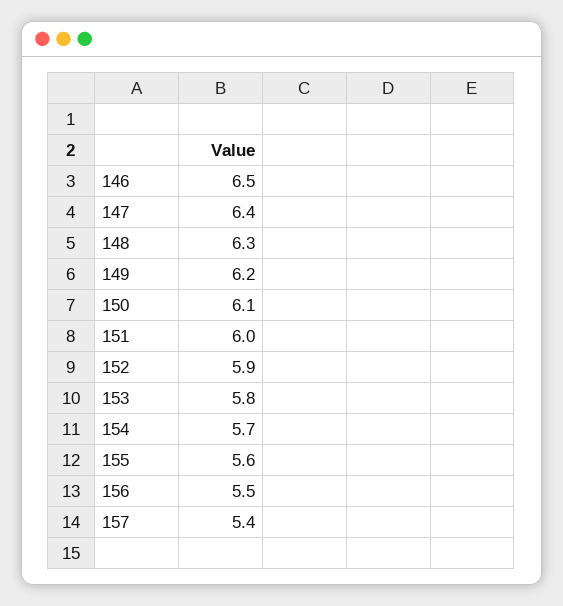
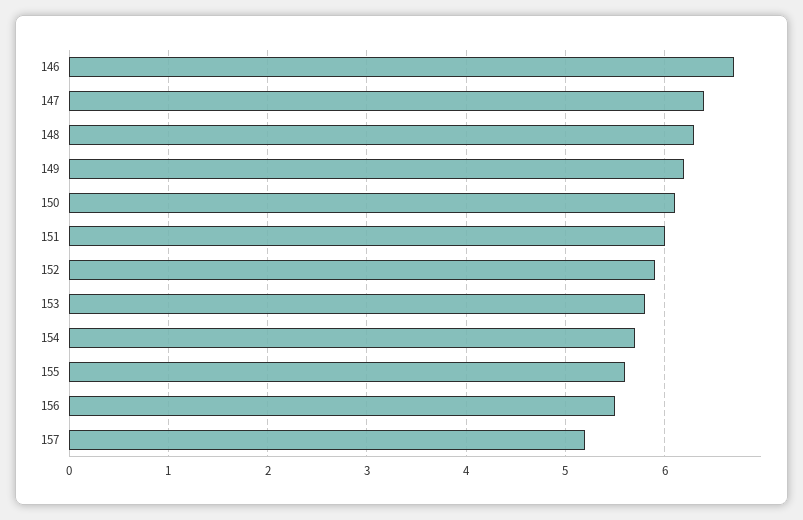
  {
-   "146": 6.5,
+   "146": 6.7,
    "147": 6.4,
    "148": 6.3,
    "149": 6.2,
    "150": 6.1,
    "151": 6,
    "152": 5.9,
    "153": 5.8,
    "154": 5.7,
    "155": 5.6,
    "156": 5.5,
-   "157": 5.4
+   "157": 5.2
  }

